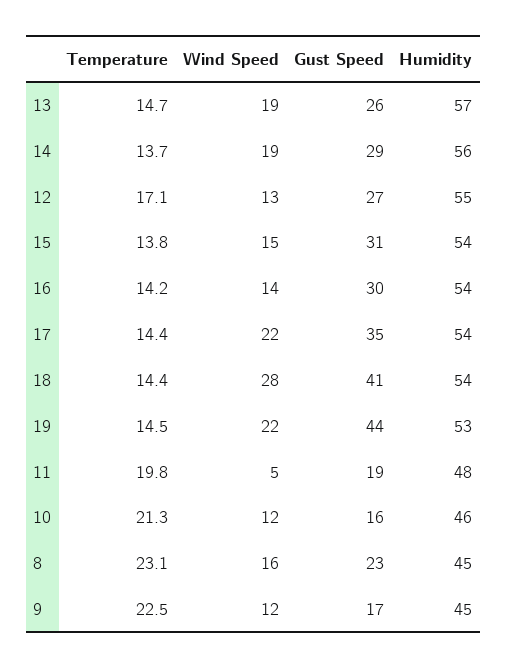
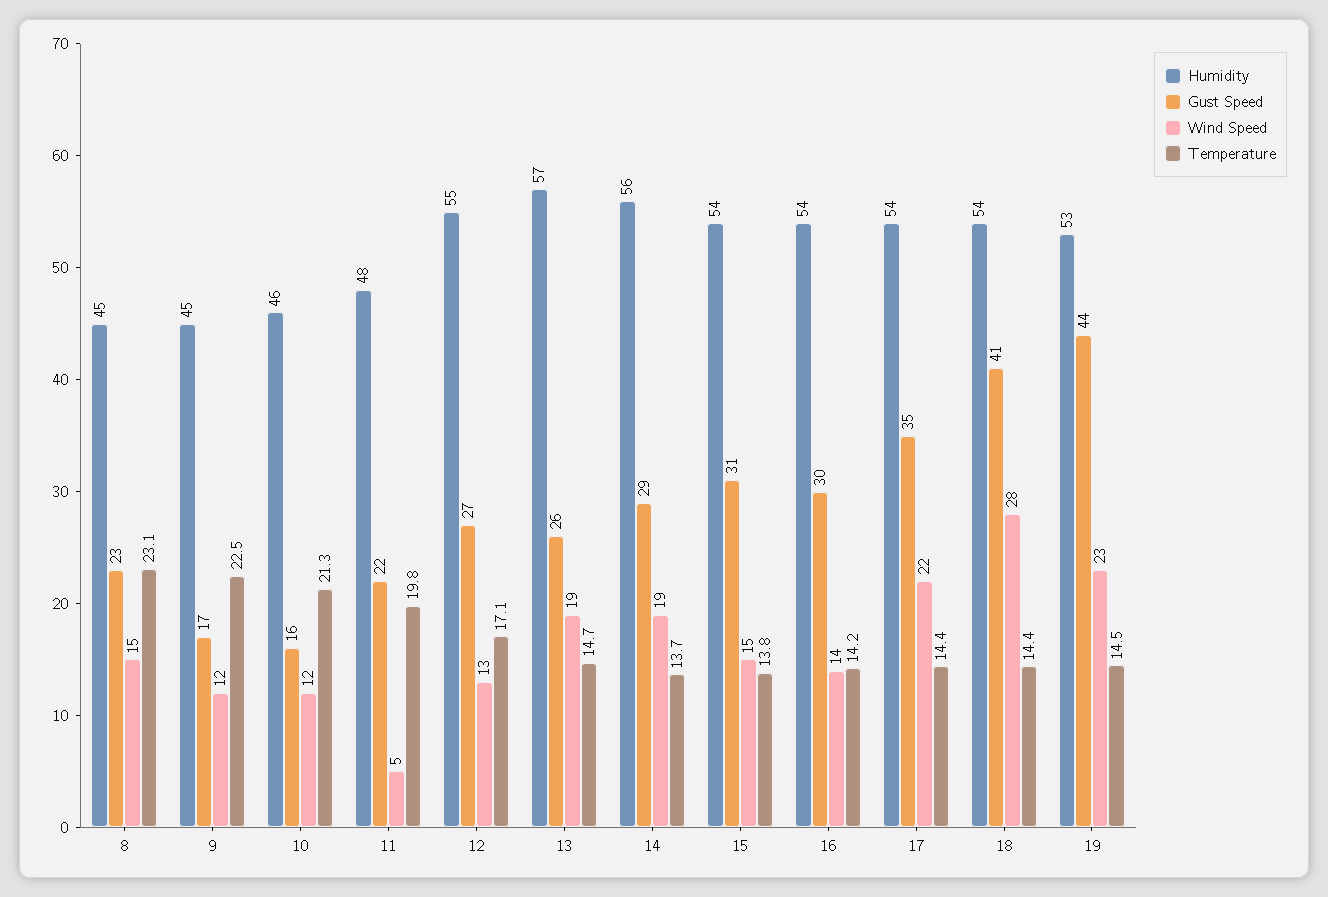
  {
    "Temperature": {
      "13": 14.7,
      "14": 13.7,
      "12": 17.1,
      "15": 13.8,
      "16": 14.2,
      "17": 14.4,
      "18": 14.4,
      "19": 14.5,
      "11": 19.8,
      "10": 21.3,
      "8": 23.1,
      "9": 22.5
    },
    "Wind Speed": {
      "13": 19,
      "14": 19,
      "12": 13,
      "15": 15,
      "16": 14,
      "17": 22,
      "18": 28,
-     "19": 22,
+     "19": 23,
      "11": 5,
      "10": 12,
-     "8": 16,
+     "8": 15,
      "9": 12
    },
    "Gust Speed": {
      "13": 26,
      "14": 29,
      "12": 27,
      "15": 31,
      "16": 30,
      "17": 35,
      "18": 41,
      "19": 44,
-     "11": 19,
+     "11": 22,
      "10": 16,
      "8": 23,
      "9": 17
    },
    "Humidity": {
      "13": 57,
      "14": 56,
      "12": 55,
      "15": 54,
      "16": 54,
      "17": 54,
      "18": 54,
      "19": 53,
      "11": 48,
      "10": 46,
      "8": 45,
      "9": 45
    }
  }

